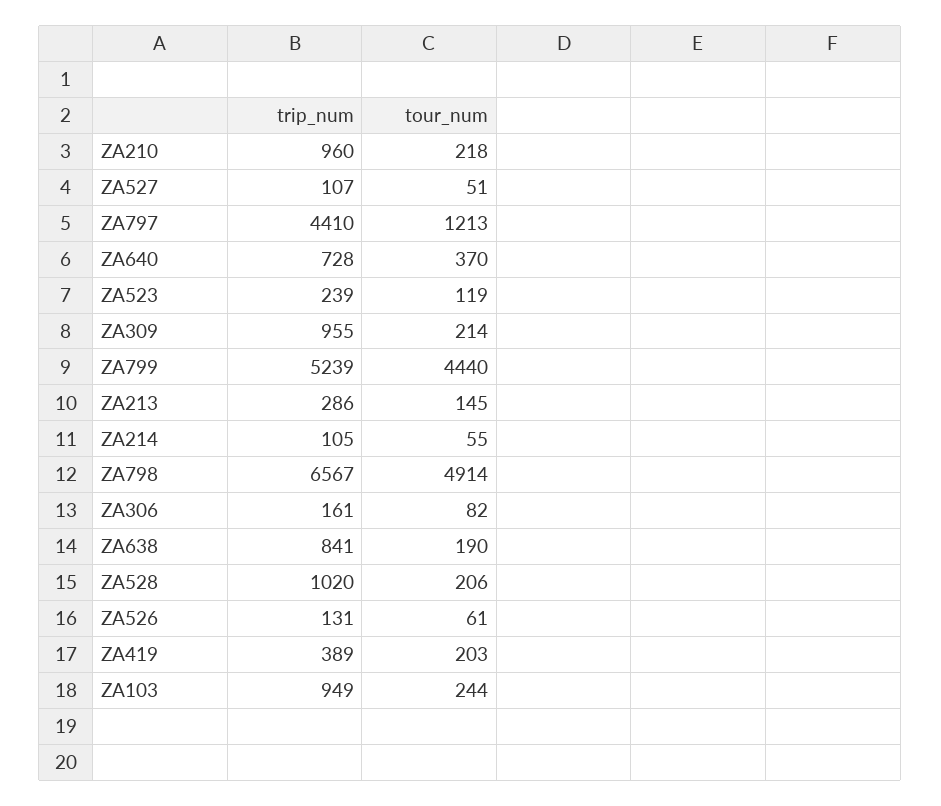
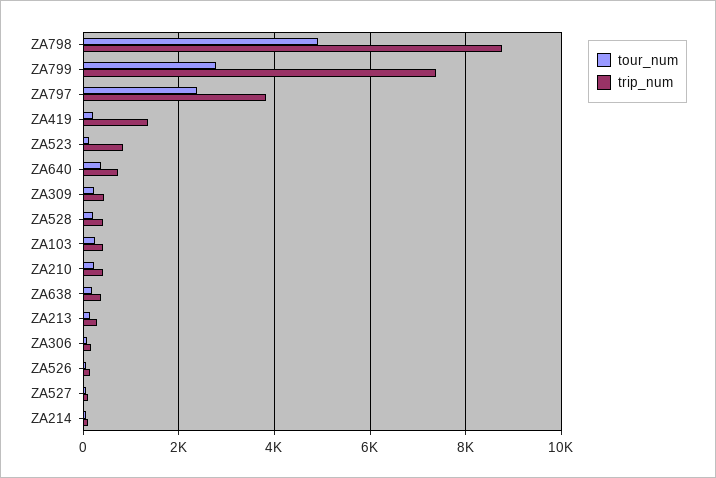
  {
    "trip_num": {
-     "ZA210": 960,
+     "ZA210": 400,
      "ZA527": 107,
-     "ZA797": 4410,
+     "ZA797": 3800,
      "ZA640": 728,
-     "ZA523": 239,
+     "ZA523": 800,
-     "ZA309": 955,
+     "ZA309": 400,
-     "ZA799": 5239,
+     "ZA799": 7400,
      "ZA213": 286,
      "ZA214": 105,
-     "ZA798": 6567,
+     "ZA798": 8800,
      "ZA306": 161,
-     "ZA638": 841,
+     "ZA638": 400,
-     "ZA528": 1020,
+     "ZA528": 400,
      "ZA526": 131,
-     "ZA419": 389,
+     "ZA419": 1400,
-     "ZA103": 949
+     "ZA103": 400
    },
    "tour_num": {
      "ZA210": 218,
      "ZA527": 51,
-     "ZA797": 1213,
+     "ZA797": 2400,
      "ZA640": 370,
      "ZA523": 119,
      "ZA309": 214,
-     "ZA799": 4440,
+     "ZA799": 2800,
      "ZA213": 145,
      "ZA214": 55,
      "ZA798": 4914,
      "ZA306": 82,
      "ZA638": 190,
      "ZA528": 206,
      "ZA526": 61,
      "ZA419": 203,
      "ZA103": 244
    }
  }

